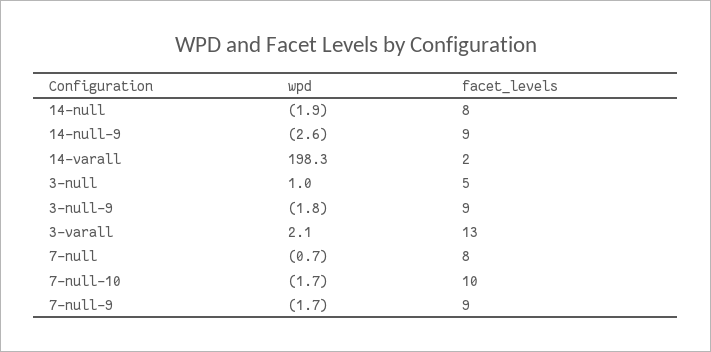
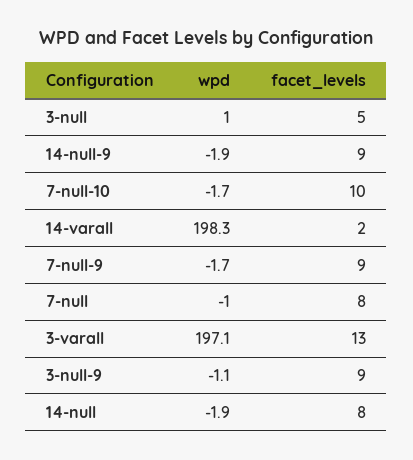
  {
    "wpd": {
      "14-null": -1.9,
-     "14-null-9": -2.6,
+     "14-null-9": -1.9,
      "14-varall": 198.3,
      "3-null": 1,
-     "3-null-9": -1.8,
+     "3-null-9": -1.1,
-     "3-varall": 2.1,
+     "3-varall": 197.1,
-     "7-null": -0.7,
+     "7-null": -1,
      "7-null-10": -1.7,
      "7-null-9": -1.7
    },
    "facet_levels": {
      "14-null": 8,
      "14-null-9": 9,
      "14-varall": 2,
      "3-null": 5,
      "3-null-9": 9,
      "3-varall": 13,
      "7-null": 8,
      "7-null-10": 10,
      "7-null-9": 9
    }
  }

